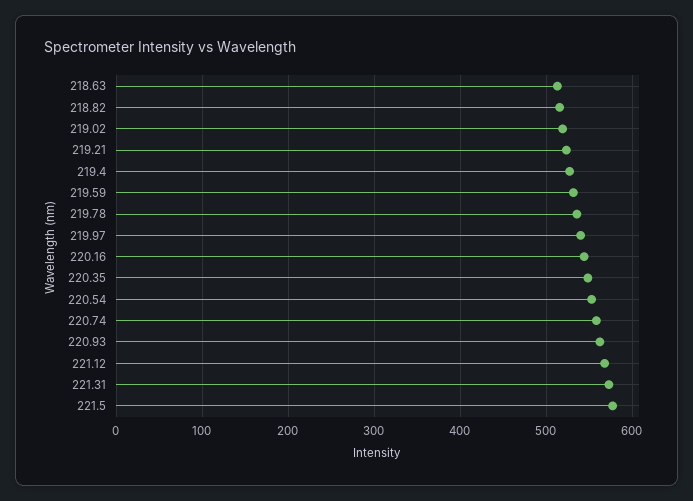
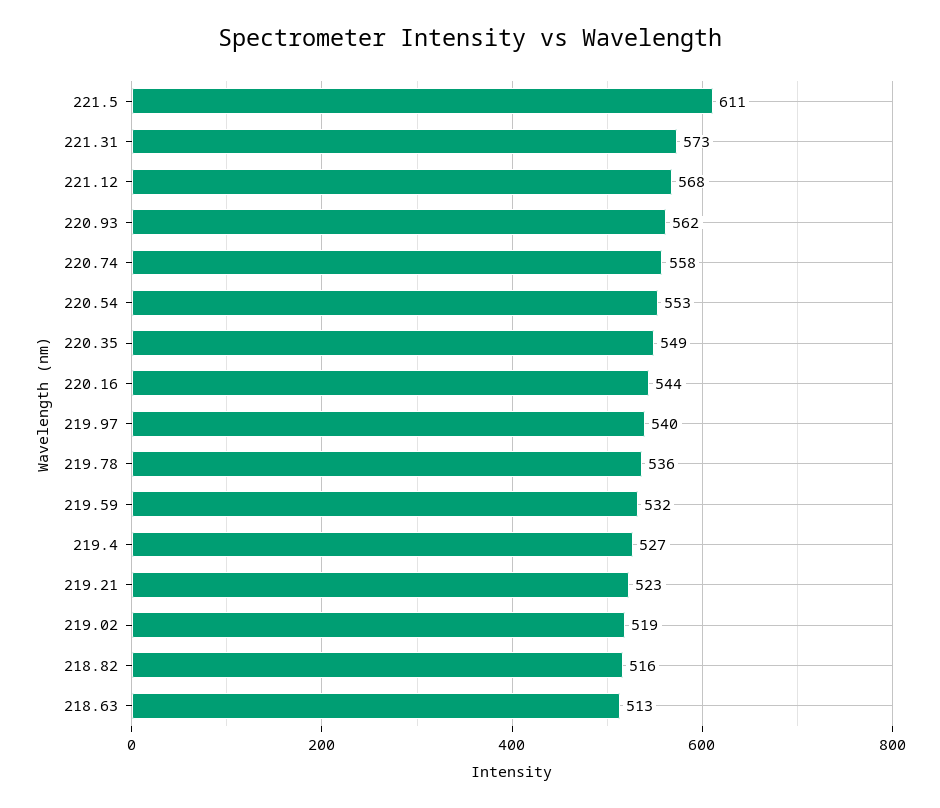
  {
    "218.63": 513,
    "218.82": 516,
    "219.02": 519,
    "219.21": 523,
    "219.4": 527,
    "219.59": 532,
    "219.78": 536,
    "219.97": 540,
    "220.16": 544,
    "220.35": 549,
    "220.54": 553,
    "220.74": 558,
    "220.93": 562,
    "221.12": 568,
    "221.31": 573,
-   "221.5": 580
+   "221.5": 611
  }

